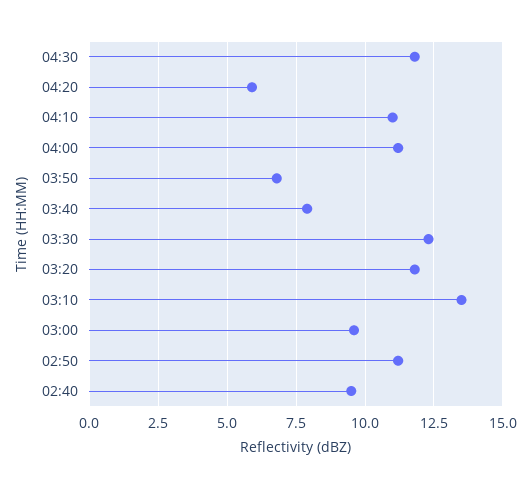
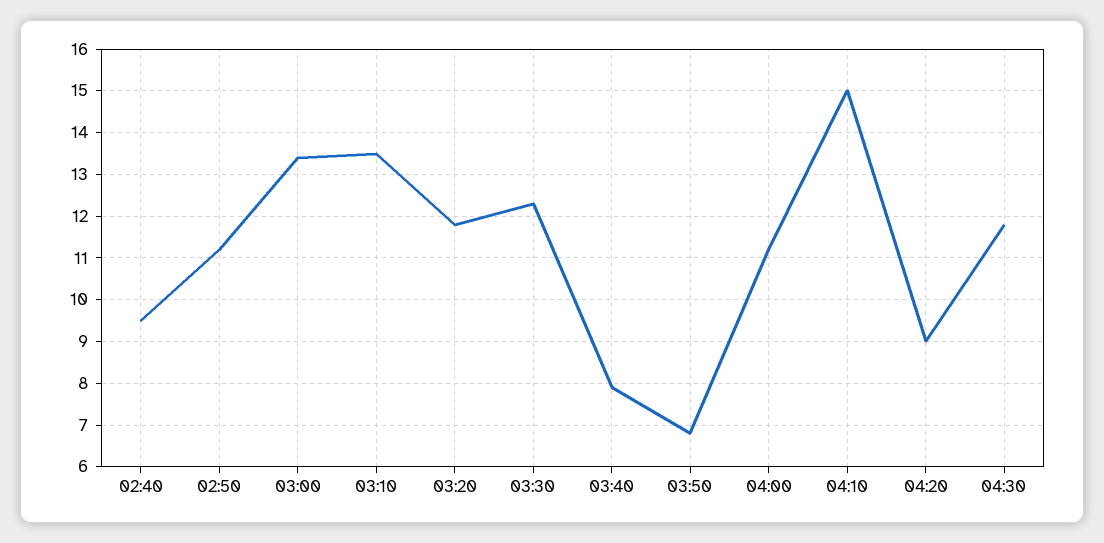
  {
    "04:30": 12,
-   "04:20": 6,
+   "04:20": 9,
-   "04:10": 11,
+   "04:10": 15,
    "04:00": 11,
    "03:50": 7,
    "03:40": 8,
    "03:30": 12.5,
    "03:20": 12,
    "03:10": 13.5,
-   "03:00": 9.5,
+   "03:00": 13.5,
    "02:50": 11,
    "02:40": 9.5
  }

